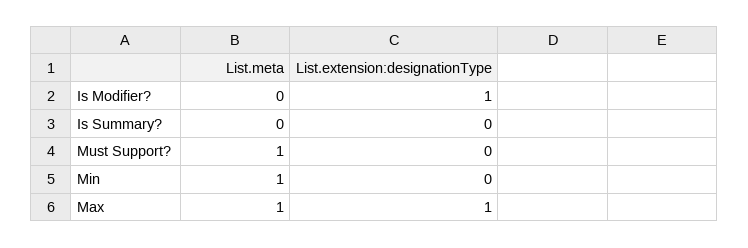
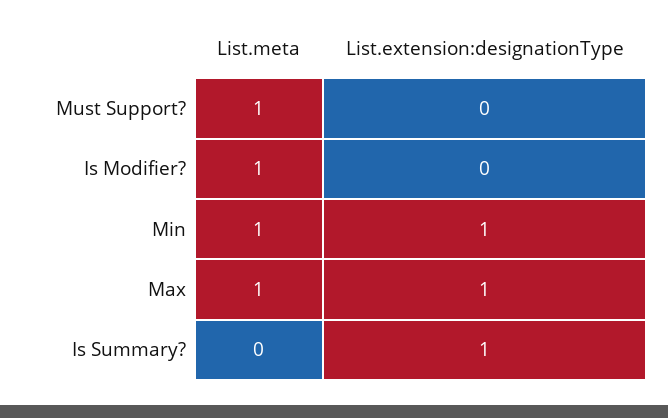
  {
    "List.meta": {
-     "Is Modifier?": 0,
+     "Is Modifier?": 1,
      "Is Summary?": 0,
      "Must Support?": 1,
      "Min": 1,
      "Max": 1
    },
    "List.extension:designationType": {
-     "Is Modifier?": 1,
+     "Is Modifier?": 0,
-     "Is Summary?": 0,
+     "Is Summary?": 1,
      "Must Support?": 0,
-     "Min": 0,
+     "Min": 1,
      "Max": 1
    }
  }

